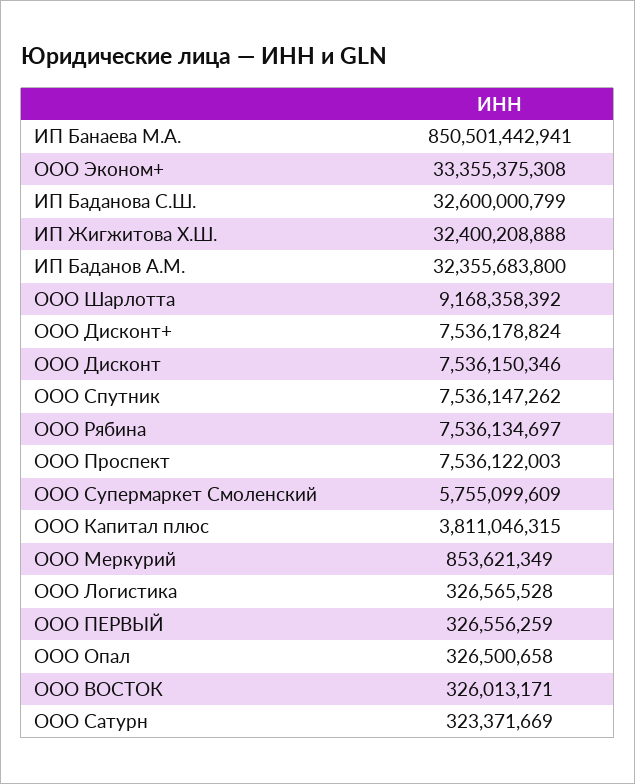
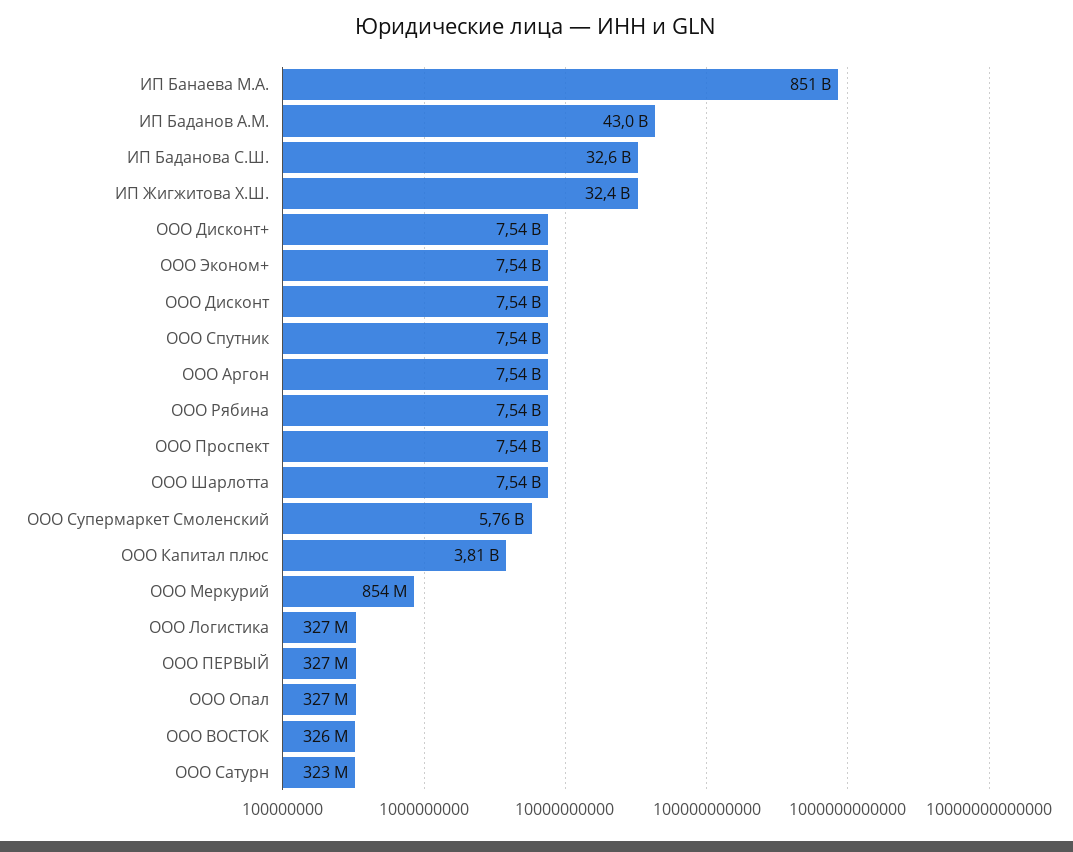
  {
    "ИП Банаева М.А.": 850501442941,
-   "ООО Эконом+": 33355375308,
+   "ООО Эконом+": 7540000000,
    "ИП Баданова С.Ш.": 32600000799,
    "ИП Жигжитова Х.Ш.": 32400208888,
-   "ИП Баданов А.М.": 32355683800,
+   "ИП Баданов А.М.": 43000000000,
-   "ООО Шарлотта": 9168358392,
+   "ООО Шарлотта": 7540000000,
    "ООО Дисконт+": 7536178824,
    "ООО Дисконт": 7536150346,
    "ООО Спутник": 7536147262,
    "ООО Рябина": 7536134697,
    "ООО Проспект": 7536122003,
    "ООО Супермаркет Смоленский": 5755099609,
    "ООО Капитал плюс": 3811046315,
    "ООО Меркурий": 853621349,
    "ООО Логистика": 326565528,
    "ООО ПЕРВЫЙ": 326556259,
    "ООО Опал": 326500658,
    "ООО ВОСТОК": 326013171,
-   "ООО Сатурн": 323371669
+   "ООО Сатурн": 323371669,
+   "ООО Аргон": 7540000000
  }

